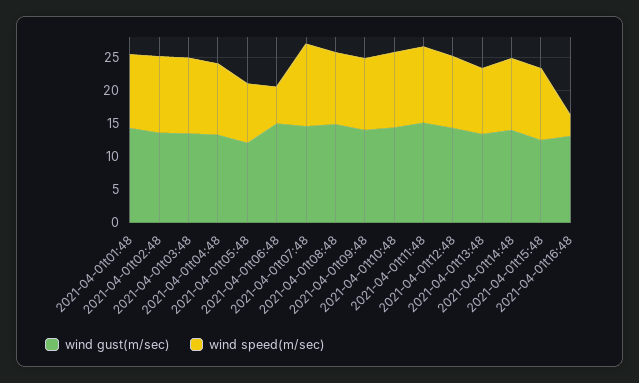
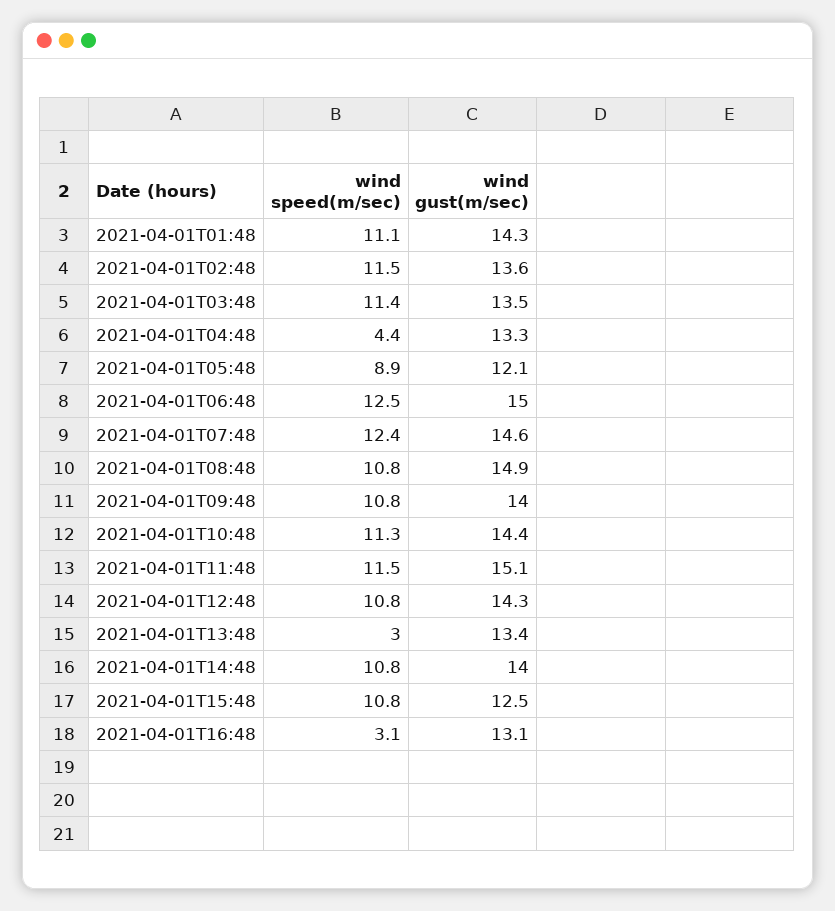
  {
    "wind gust(m/sec)": {
      "2021-04-01t01:48": 14.3,
      "2021-04-01t02:48": 13.6,
      "2021-04-01t03:48": 13.5,
      "2021-04-01t04:48": 13.3,
      "2021-04-01t05:48": 12.1,
      "2021-04-01t06:48": 15,
      "2021-04-01t07:48": 14.6,
      "2021-04-01t08:48": 14.9,
      "2021-04-01t09:48": 14,
      "2021-04-01t10:48": 14.4,
      "2021-04-01t11:48": 15.1,
      "2021-04-01t12:48": 14.3,
      "2021-04-01t13:48": 13.4,
      "2021-04-01t14:48": 14,
      "2021-04-01t15:48": 12.5,
      "2021-04-01t16:48": 13.1
    },
    "wind speed(m/sec)": {
      "2021-04-01t01:48": 11.1,
      "2021-04-01t02:48": 11.5,
      "2021-04-01t03:48": 11.4,
-     "2021-04-01t04:48": 10,
+     "2021-04-01t04:48": 4.4,
      "2021-04-01t05:48": 8.9,
-     "2021-04-01t06:48": 5,
+     "2021-04-01t06:48": 12.5,
      "2021-04-01t07:48": 12.4,
      "2021-04-01t08:48": 10.8,
      "2021-04-01t09:48": 10.8,
      "2021-04-01t10:48": 11.3,
      "2021-04-01t11:48": 11.5,
      "2021-04-01t12:48": 10.8,
-     "2021-04-01t13:48": 10,
+     "2021-04-01t13:48": 3,
      "2021-04-01t14:48": 10.8,
      "2021-04-01t15:48": 10.8,
      "2021-04-01t16:48": 3.1
    }
  }

